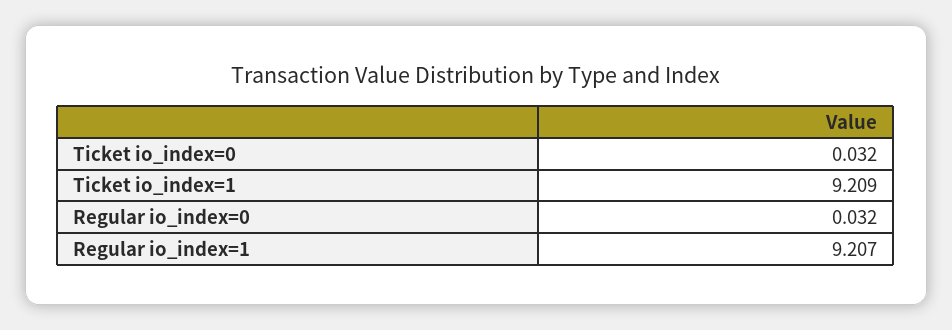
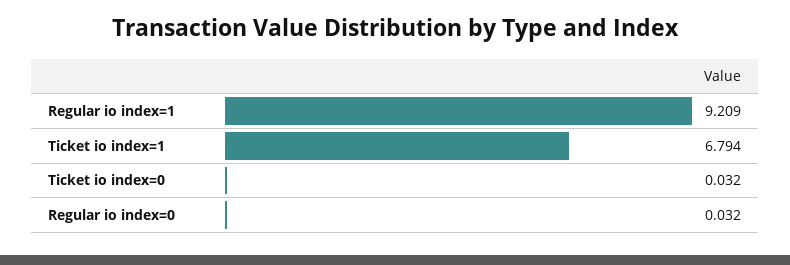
  {
    "Ticket io_index=0": 0.032,
-   "Ticket io_index=1": 9.209,
+   "Ticket io_index=1": 6.794,
    "Regular io_index=0": 0.032,
-   "Regular io_index=1": 9.207
+   "Regular io_index=1": 9.209
  }

